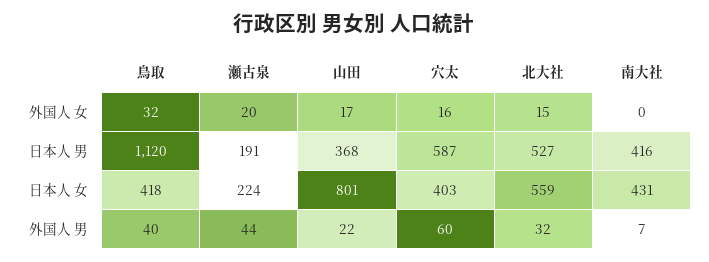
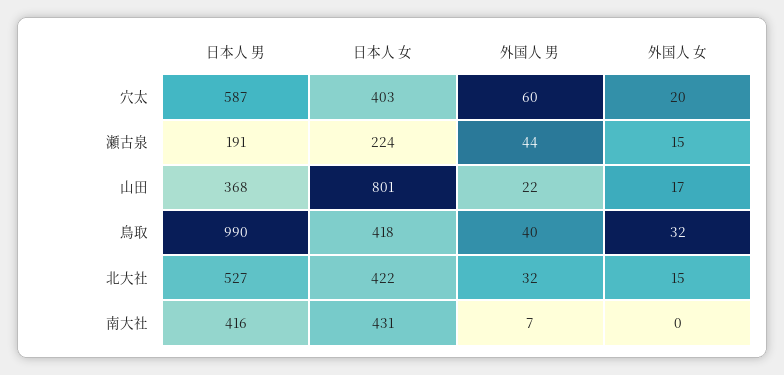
  {
    "鳥取": {
      "外国人 女": 32,
-     "日本人 男": 1120,
+     "日本人 男": 990,
      "日本人 女": 418,
      "外国人 男": 40
    },
    "瀬古泉": {
-     "外国人 女": 20,
+     "外国人 女": 15,
      "日本人 男": 191,
      "日本人 女": 224,
      "外国人 男": 44
    },
    "山田": {
      "外国人 女": 17,
      "日本人 男": 368,
      "日本人 女": 801,
      "外国人 男": 22
    },
    "穴太": {
-     "外国人 女": 16,
+     "外国人 女": 20,
      "日本人 男": 587,
      "日本人 女": 403,
      "外国人 男": 60
    },
    "北大社": {
      "外国人 女": 15,
      "日本人 男": 527,
-     "日本人 女": 559,
+     "日本人 女": 422,
      "外国人 男": 32
    },
    "南大社": {
      "外国人 女": 0,
      "日本人 男": 416,
      "日本人 女": 431,
      "外国人 男": 7
    }
  }

